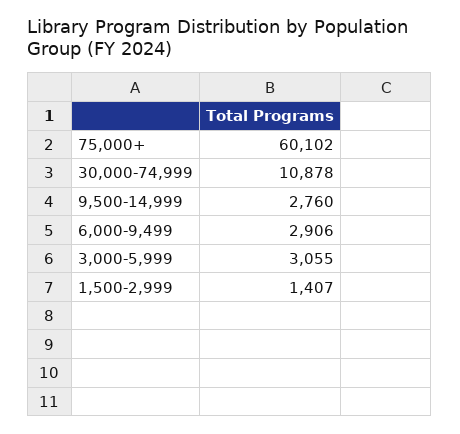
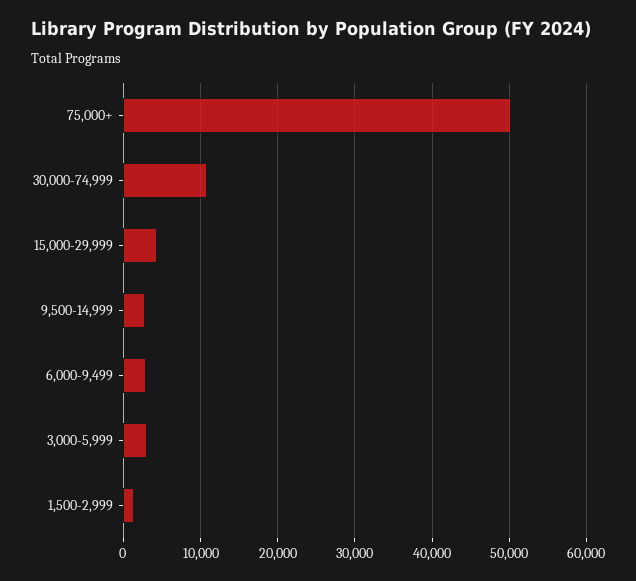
  {
-   "75,000+": 60102,
+   "75,000+": 50000,
    "30,000-74,999": 10878,
    "9,500-14,999": 2760,
    "6,000-9,499": 2906,
    "3,000-5,999": 3055,
-   "1,500-2,999": 1407
+   "1,500-2,999": 1407,
+   "15,000-29,999": 4000
  }

